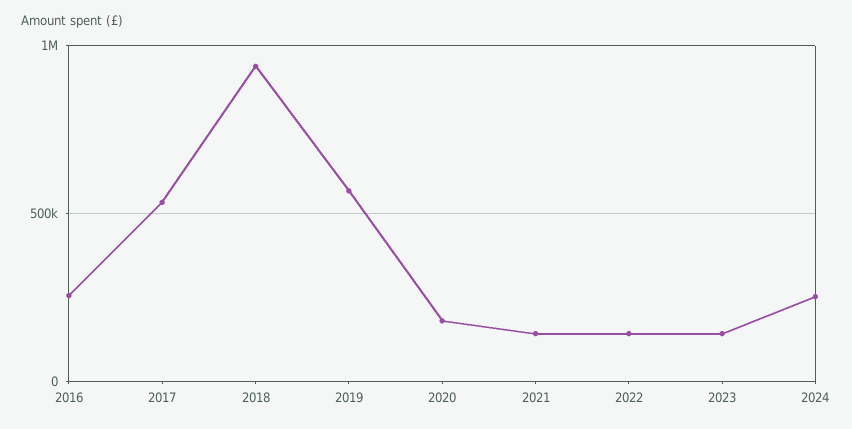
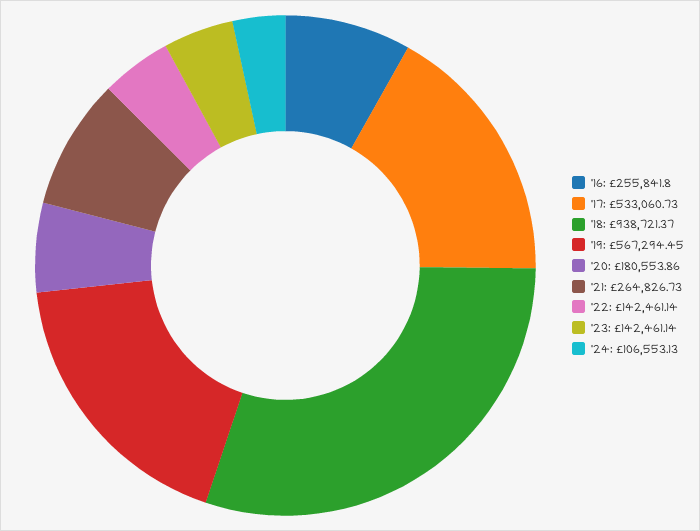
  {
    "2016": 255841.8,
    "2017": 533060.73,
    "2018": 938721.37,
    "2019": 567294.45,
    "2020": 180553.86,
-   "2021": 150000,
+   "2021": 264826.73,
    "2022": 142461.14,
    "2023": 142461.14,
-   "2024": 250000
+   "2024": 106553.13
  }

